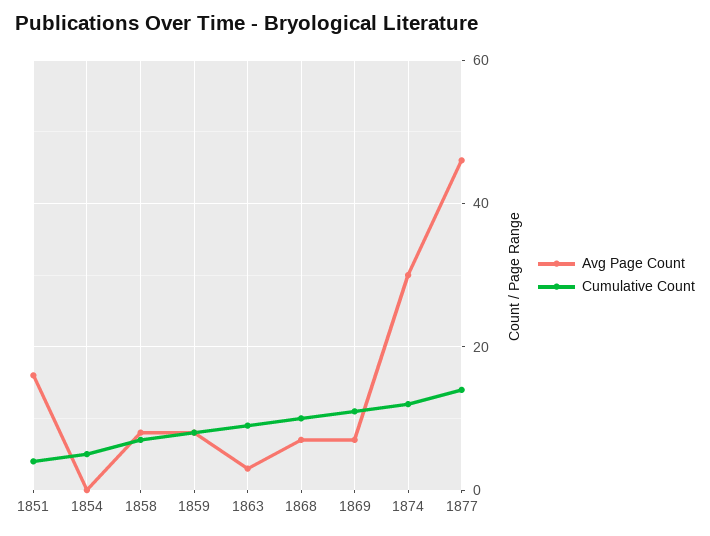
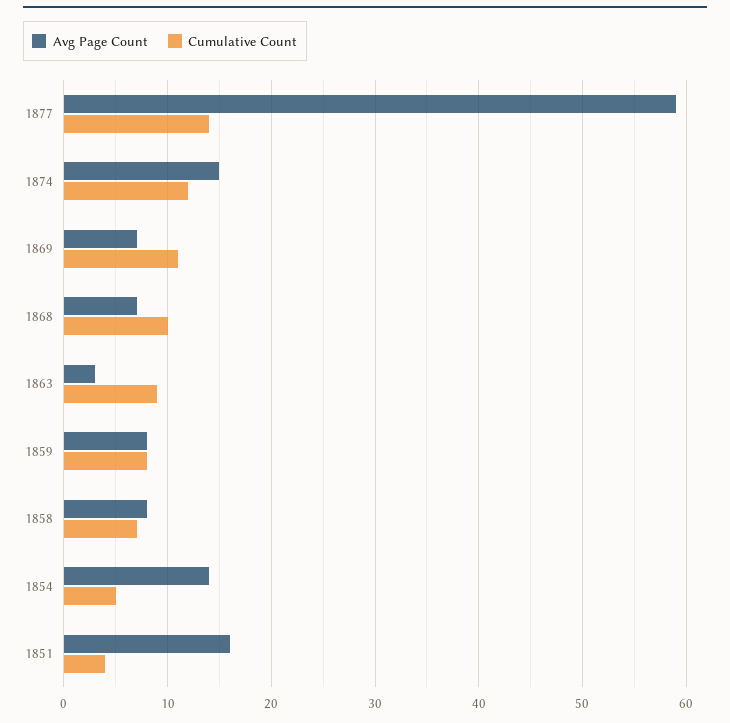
  {
    "Avg Page Count": {
      "1851": 16,
-     "1854": 0,
+     "1854": 14,
      "1858": 8,
      "1859": 8,
      "1863": 3,
      "1868": 7,
      "1869": 7,
-     "1874": 30,
+     "1874": 15,
-     "1877": 45
+     "1877": 59
    },
    "Cumulative Count": {
      "1851": 4,
      "1854": 5,
      "1858": 7,
      "1859": 8,
      "1863": 9,
      "1868": 10,
      "1869": 11,
      "1874": 12,
      "1877": 14
    }
  }

